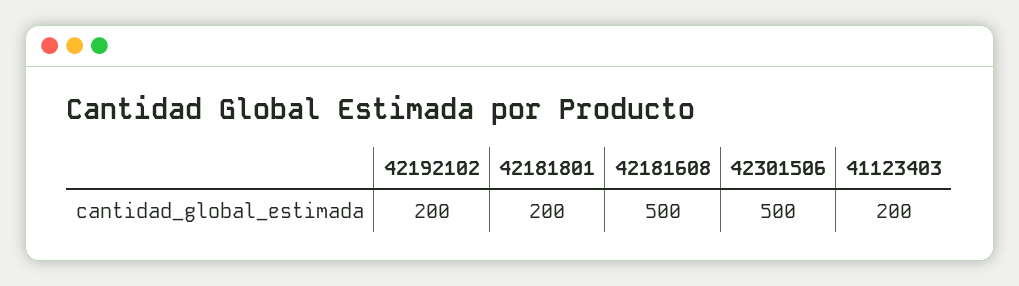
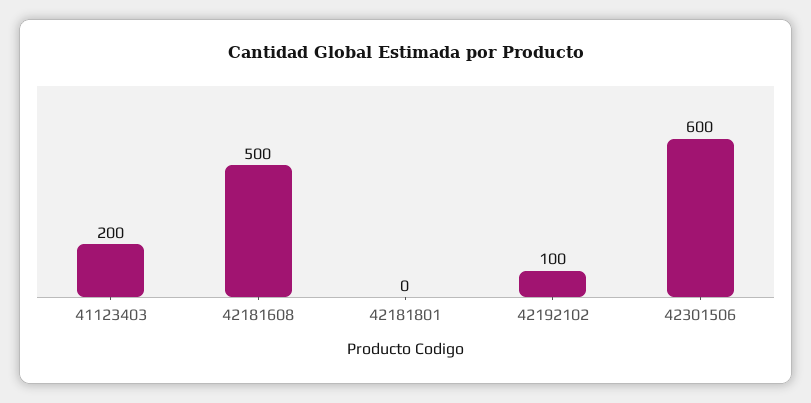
  {
-   "42192102": 200,
+   "42192102": 100,
-   "42181801": 200,
+   "42181801": 0,
    "42181608": 500,
-   "42301506": 500,
+   "42301506": 600,
    "41123403": 200
  }

